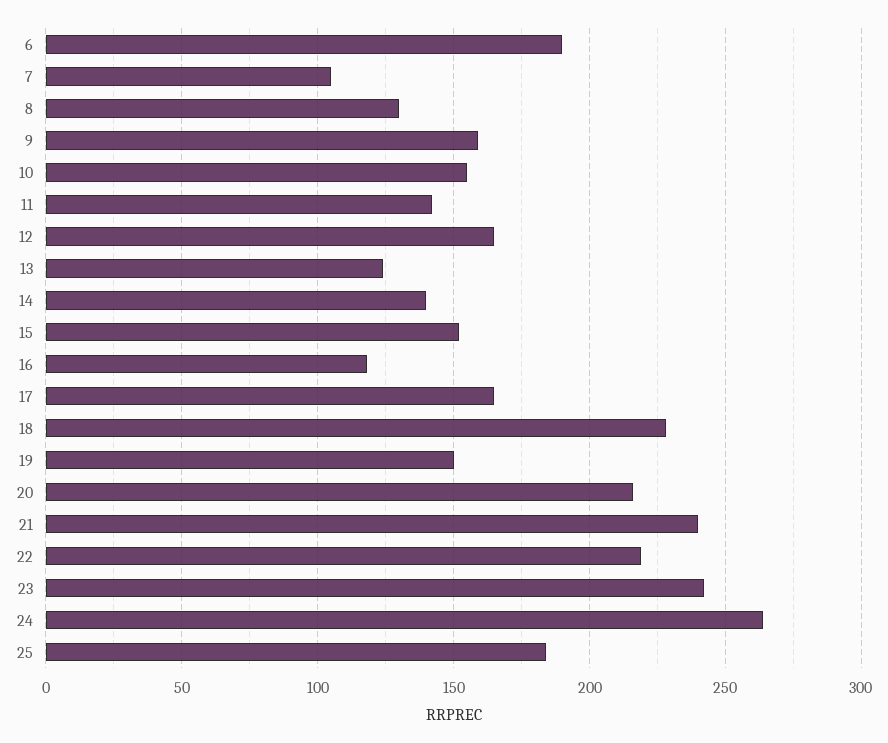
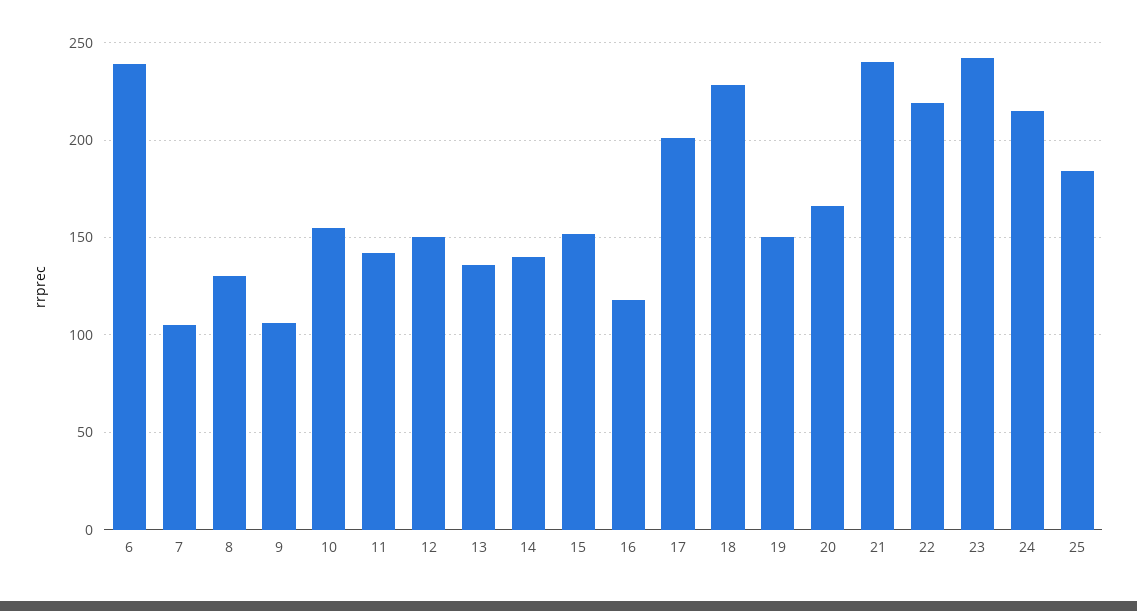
  {
-   "6": 190,
+   "6": 240,
    "7": 105,
    "8": 130,
-   "9": 160,
+   "9": 105,
    "10": 155,
    "11": 140,
-   "12": 165,
+   "12": 150,
-   "13": 125,
+   "13": 135,
    "14": 140,
    "15": 150,
    "16": 120,
-   "17": 165,
+   "17": 200,
    "18": 230,
    "19": 150,
-   "20": 215,
+   "20": 165,
    "21": 240,
    "22": 220,
    "23": 240,
-   "24": 265,
+   "24": 215,
    "25": 185
  }

